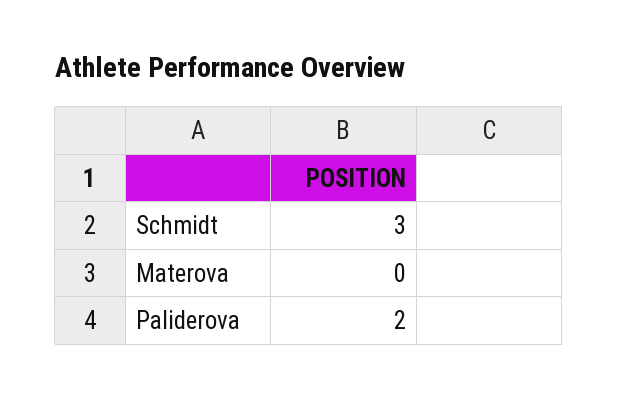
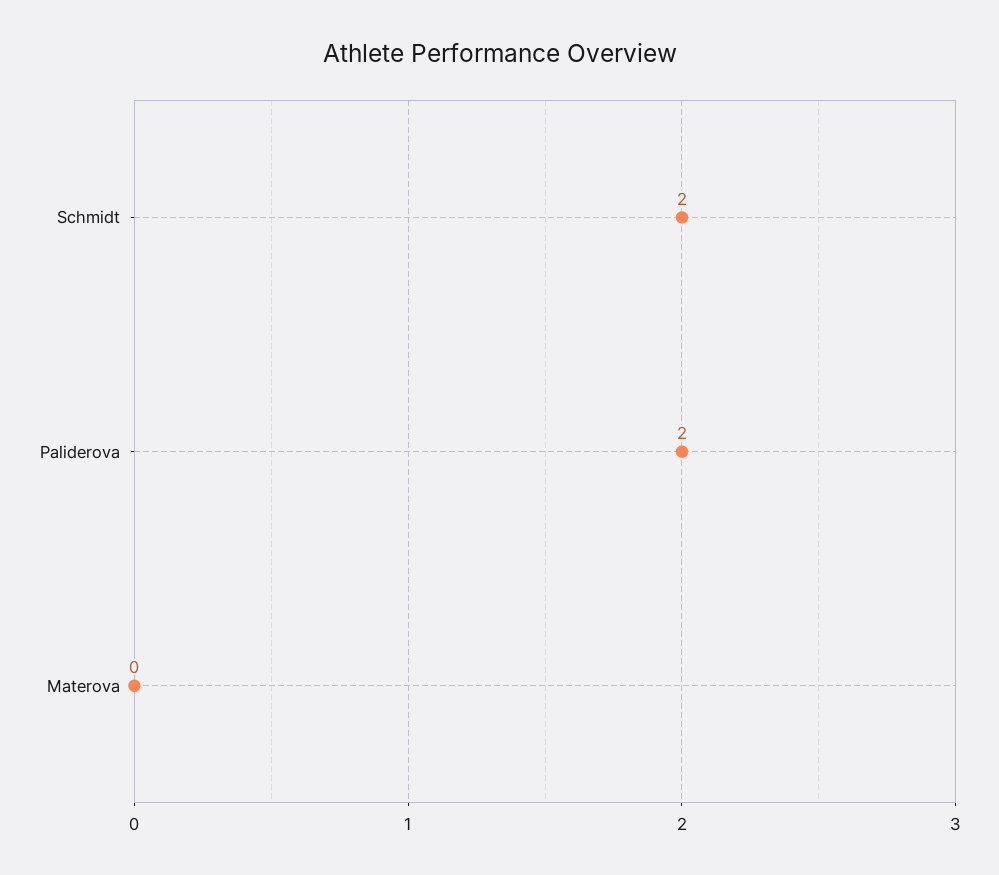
  {
-   "Schmidt": 3,
+   "Schmidt": 2,
    "Materova": 0,
    "Paliderova": 2
  }

